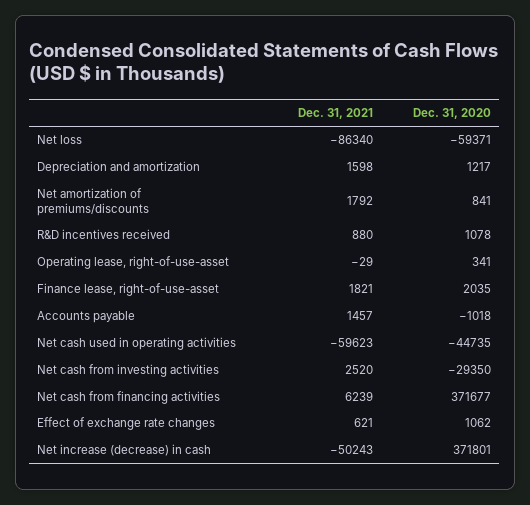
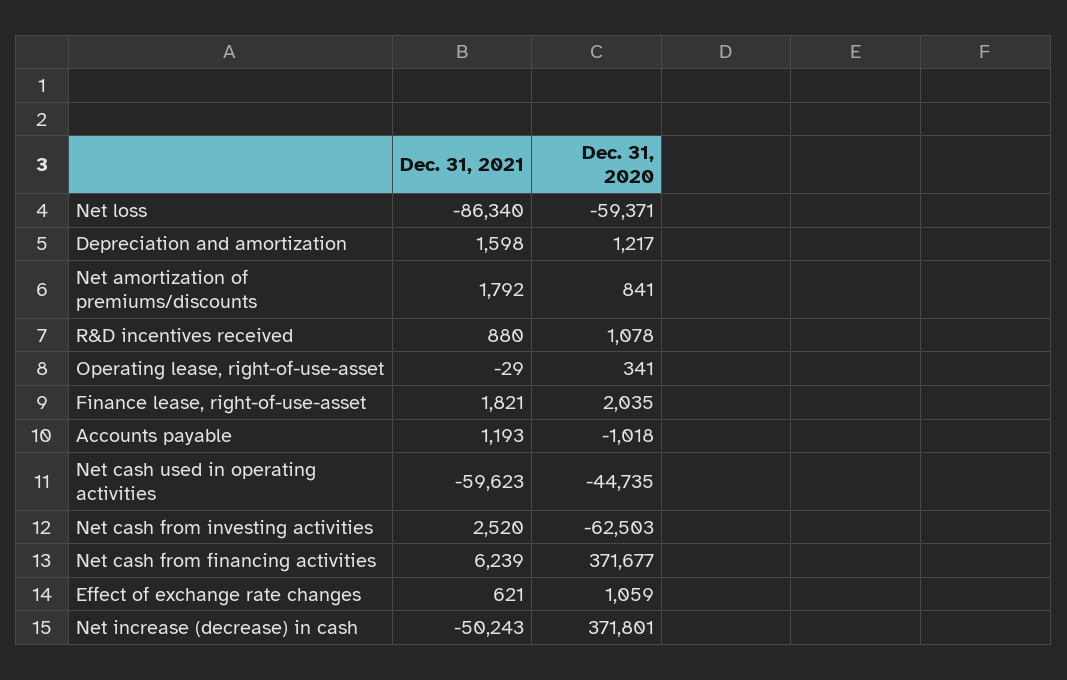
  {
    "Dec. 31, 2021": {
      "Net loss": -86340,
      "Depreciation and amortization": 1598,
      "Net amortization of premiums/discounts": 1792,
      "R&D incentives received": 880,
      "Operating lease, right-of-use-asset": -29,
      "Finance lease, right-of-use-asset": 1821,
-     "Accounts payable": 1457,
+     "Accounts payable": 1193,
      "Net cash used in operating activities": -59623,
      "Net cash from investing activities": 2520,
      "Net cash from financing activities": 6239,
      "Effect of exchange rate changes": 621,
      "Net increase (decrease) in cash": -50243
    },
    "Dec. 31, 2020": {
      "Net loss": -59371,
      "Depreciation and amortization": 1217,
      "Net amortization of premiums/discounts": 841,
      "R&D incentives received": 1078,
      "Operating lease, right-of-use-asset": 341,
      "Finance lease, right-of-use-asset": 2035,
      "Accounts payable": -1018,
      "Net cash used in operating activities": -44735,
-     "Net cash from investing activities": -29350,
+     "Net cash from investing activities": -62503,
      "Net cash from financing activities": 371677,
-     "Effect of exchange rate changes": 1062,
+     "Effect of exchange rate changes": 1059,
      "Net increase (decrease) in cash": 371801
    }
  }

